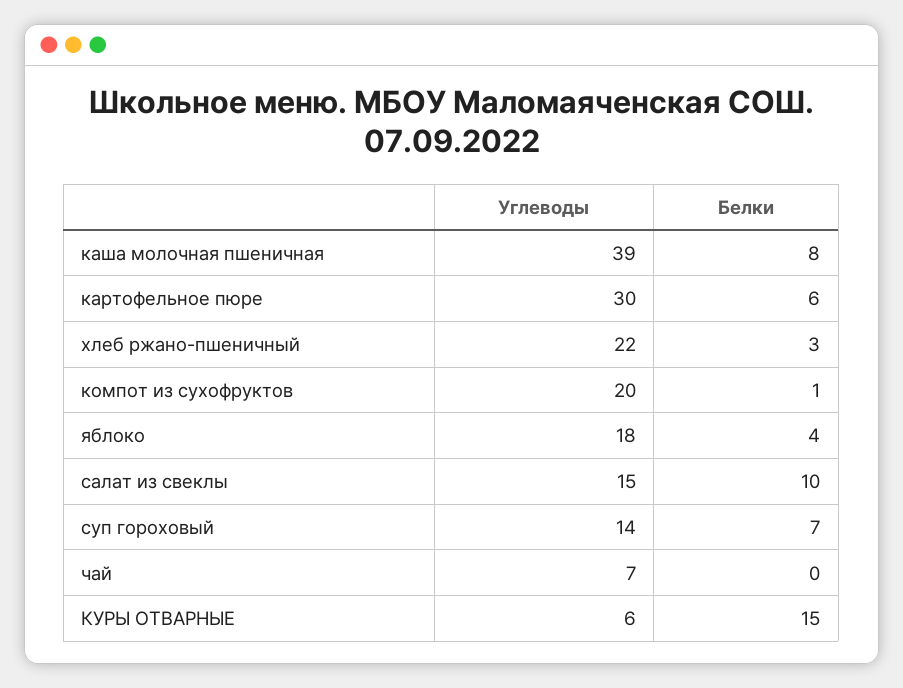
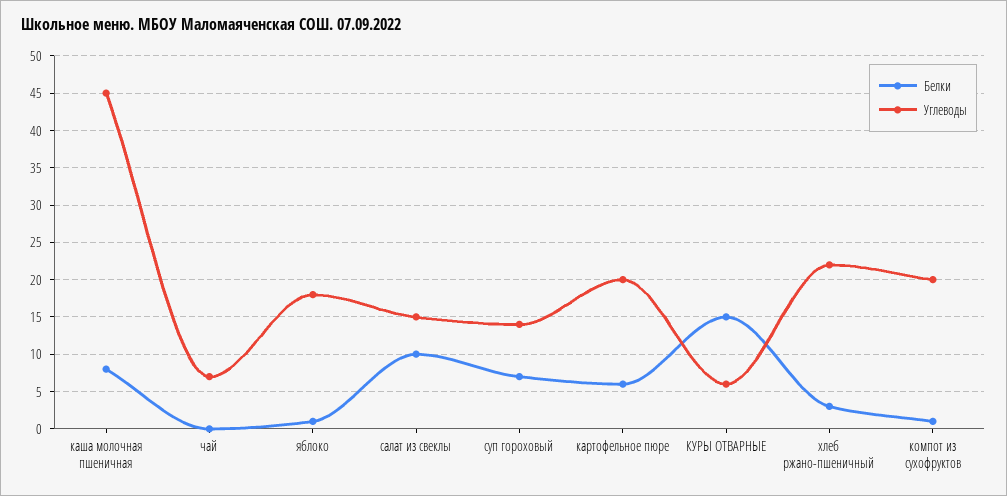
  {
    "Углеводы": {
-     "каша молочная пшеничная": 39,
+     "каша молочная пшеничная": 45,
-     "картофельное пюре": 30,
+     "картофельное пюре": 20,
      "хлеб ржано-пшеничный": 22,
      "компот из сухофруктов": 20,
      "яблоко": 18,
      "салат из свеклы": 15,
      "суп гороховый": 14,
      "чай": 7,
      "КУРЫ ОТВАРНЫЕ": 6
    },
    "Белки": {
      "каша молочная пшеничная": 8,
      "картофельное пюре": 6,
      "хлеб ржано-пшеничный": 3,
      "компот из сухофруктов": 1,
-     "яблоко": 4,
+     "яблоко": 1,
      "салат из свеклы": 10,
      "суп гороховый": 7,
      "чай": 0,
      "КУРЫ ОТВАРНЫЕ": 15
    }
  }

